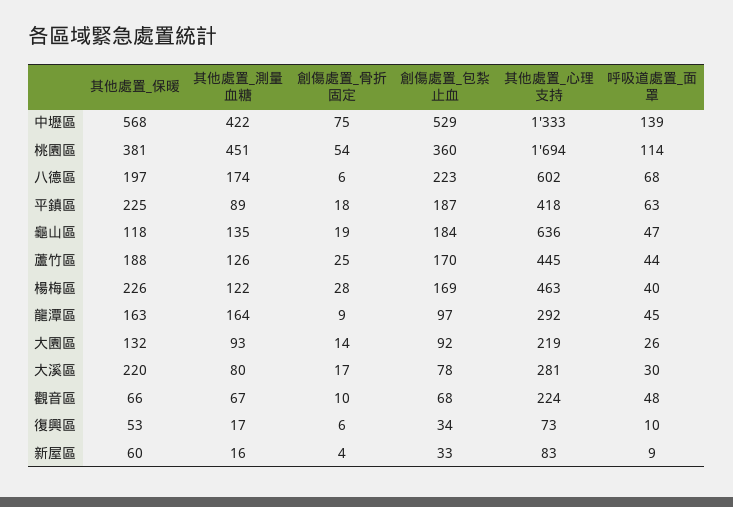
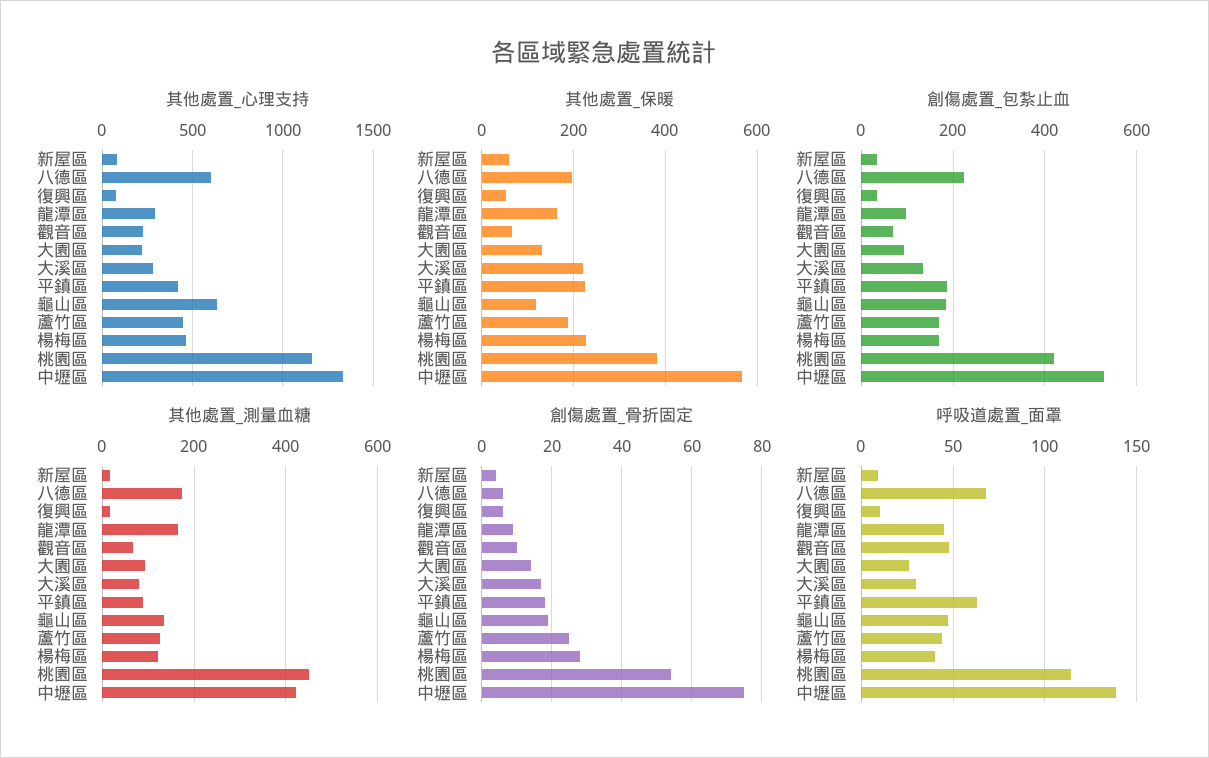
  {
    "其他處置_保暖": {
      "中壢區": 568,
      "桃園區": 381,
      "八德區": 197,
      "平鎮區": 225,
      "龜山區": 118,
      "蘆竹區": 188,
      "楊梅區": 226,
      "龍潭區": 163,
      "大園區": 132,
      "大溪區": 220,
      "觀音區": 66,
      "復興區": 53,
      "新屋區": 60
    },
    "其他處置_測量血糖": {
      "中壢區": 422,
      "桃園區": 451,
      "八德區": 174,
      "平鎮區": 89,
      "龜山區": 135,
      "蘆竹區": 126,
      "楊梅區": 122,
      "龍潭區": 164,
      "大園區": 93,
      "大溪區": 80,
      "觀音區": 67,
      "復興區": 17,
      "新屋區": 16
    },
    "創傷處置_骨折固定": {
      "中壢區": 75,
      "桃園區": 54,
      "八德區": 6,
      "平鎮區": 18,
      "龜山區": 19,
      "蘆竹區": 25,
      "楊梅區": 28,
      "龍潭區": 9,
      "大園區": 14,
      "大溪區": 17,
      "觀音區": 10,
      "復興區": 6,
      "新屋區": 4
    },
    "創傷處置_包紮止血": {
      "中壢區": 529,
-     "桃園區": 360,
+     "桃園區": 420,
      "八德區": 223,
      "平鎮區": 187,
      "龜山區": 184,
      "蘆竹區": 170,
      "楊梅區": 169,
      "龍潭區": 97,
      "大園區": 92,
-     "大溪區": 78,
+     "大溪區": 140,
      "觀音區": 68,
      "復興區": 34,
      "新屋區": 33
    },
    "其他處置_心理支持": {
      "中壢區": 1333,
-     "桃園區": 1694,
+     "桃園區": 1150,
      "八德區": 602,
      "平鎮區": 418,
      "龜山區": 636,
      "蘆竹區": 445,
      "楊梅區": 463,
      "龍潭區": 292,
      "大園區": 219,
      "大溪區": 281,
      "觀音區": 224,
      "復興區": 73,
      "新屋區": 83
    },
    "呼吸道處置_面罩": {
      "中壢區": 139,
      "桃園區": 114,
      "八德區": 68,
      "平鎮區": 63,
      "龜山區": 47,
      "蘆竹區": 44,
      "楊梅區": 40,
      "龍潭區": 45,
      "大園區": 26,
      "大溪區": 30,
      "觀音區": 48,
      "復興區": 10,
      "新屋區": 9
    }
  }

